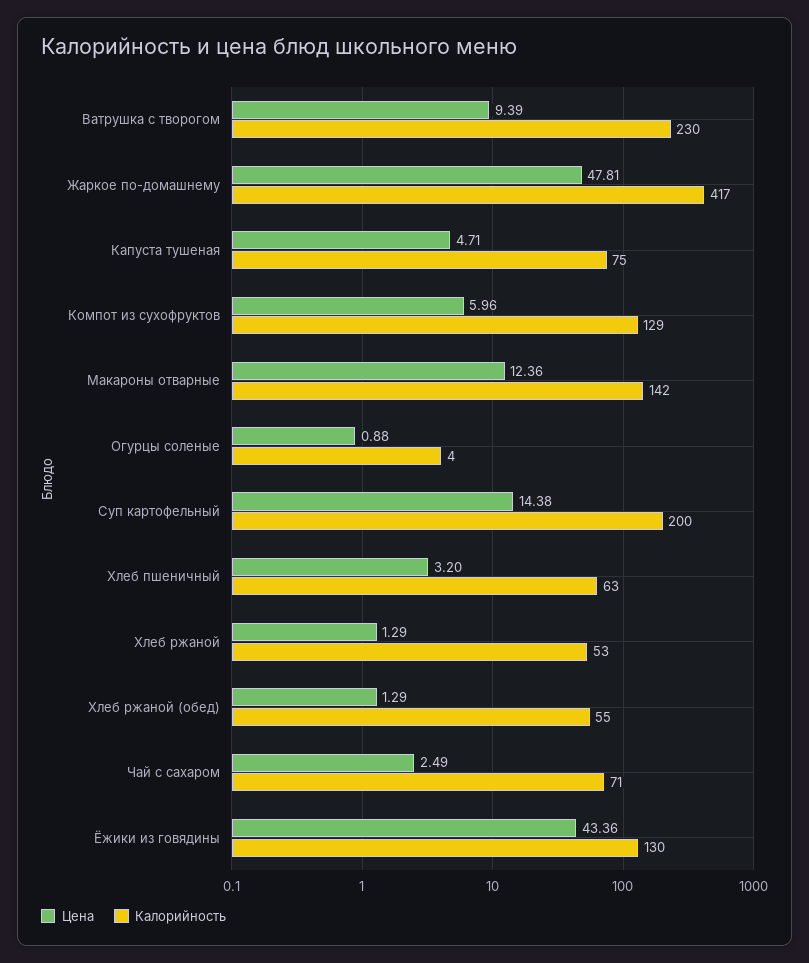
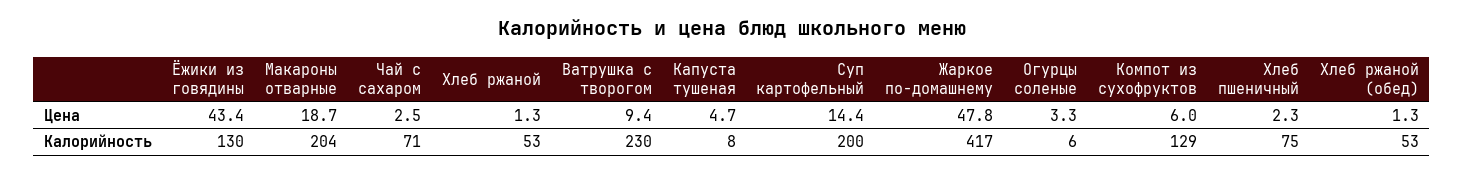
  {
    "Цена": {
      "Ватрушка с творогом": 9.39,
      "Жаркое по-домашнему": 47.81,
      "Капуста тушеная": 4.71,
      "Компот из сухофруктов": 5.96,
-     "Макароны отварные": 12.36,
+     "Макароны отварные": 18.7,
-     "Огурцы соленые": 0.88,
+     "Огурцы соленые": 3.3,
      "Суп картофельный": 14.38,
-     "Хлеб пшеничный": 3.2,
+     "Хлеб пшеничный": 2.3,
      "Хлеб ржаной": 1.29,
      "Хлеб ржаной (обед)": 1.29,
      "Чай с сахаром": 2.49,
      "Ёжики из говядины": 43.36
    },
    "Калорийность": {
      "Ватрушка с творогом": 230,
      "Жаркое по-домашнему": 417,
-     "Капуста тушеная": 75,
+     "Капуста тушеная": 8,
      "Компот из сухофруктов": 129,
-     "Макароны отварные": 142,
+     "Макароны отварные": 204,
-     "Огурцы соленые": 4,
+     "Огурцы соленые": 6,
      "Суп картофельный": 200,
-     "Хлеб пшеничный": 63,
+     "Хлеб пшеничный": 75,
      "Хлеб ржаной": 53,
-     "Хлеб ржаной (обед)": 55,
+     "Хлеб ржаной (обед)": 53,
      "Чай с сахаром": 71,
      "Ёжики из говядины": 130
    }
  }

